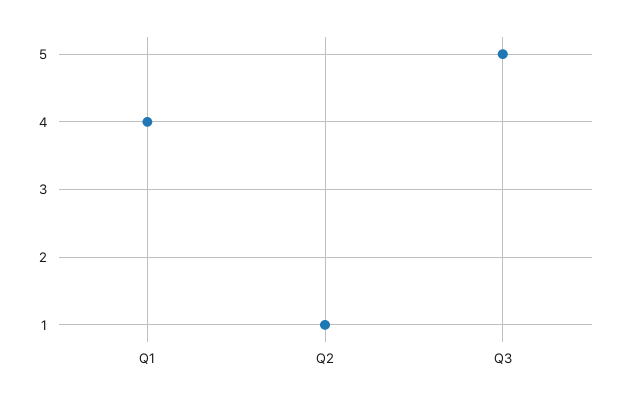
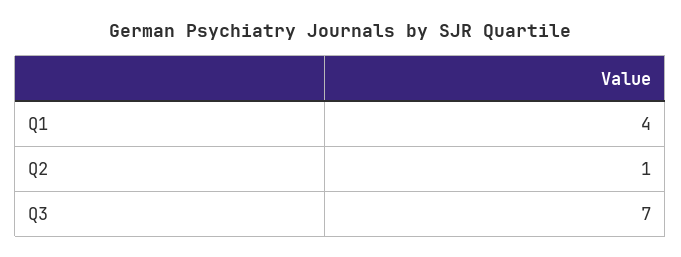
  {
    "Q1": 4,
    "Q2": 1,
-   "Q3": 5
+   "Q3": 7
  }

